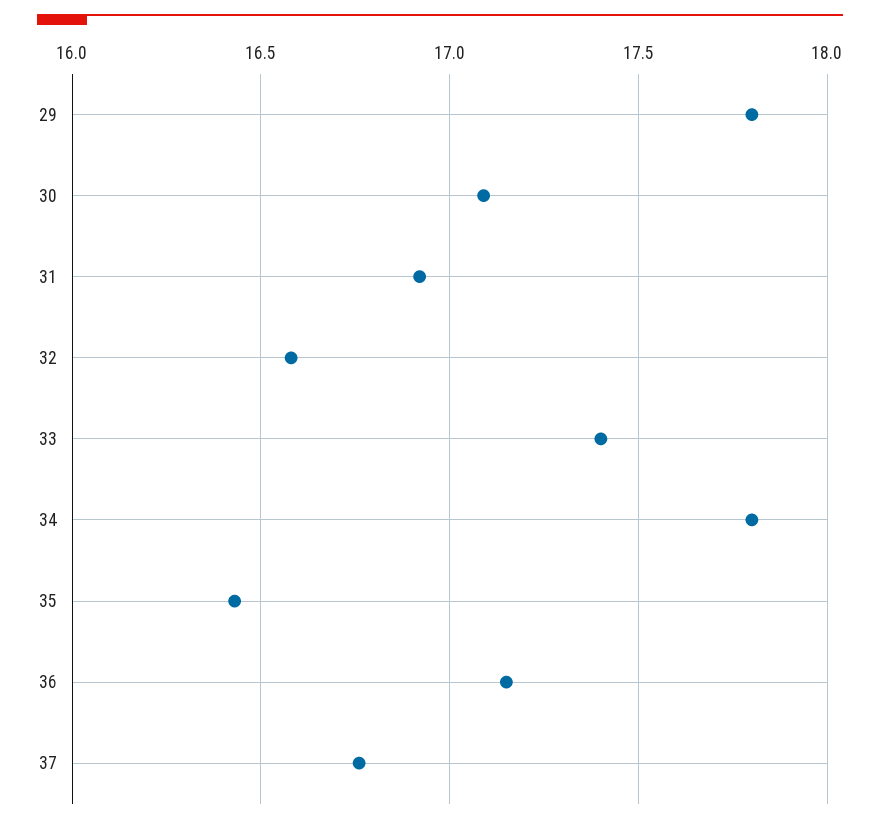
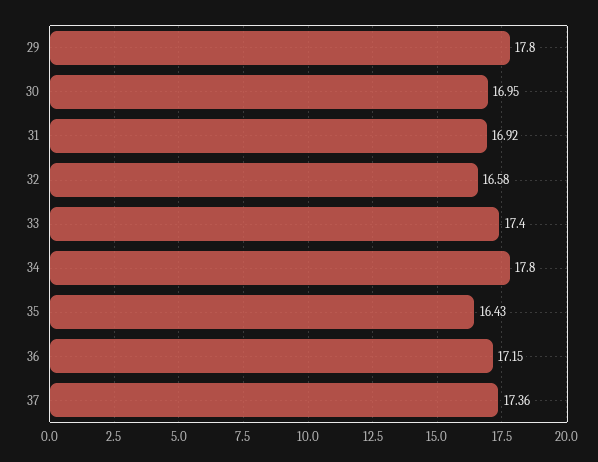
  {
    "29": 17.8,
-   "30": 17.1,
+   "30": 16.95,
    "31": 16.92,
    "32": 16.58,
    "33": 17.4,
    "34": 17.8,
    "35": 16.43,
    "36": 17.15,
-   "37": 16.75
+   "37": 17.36
  }

